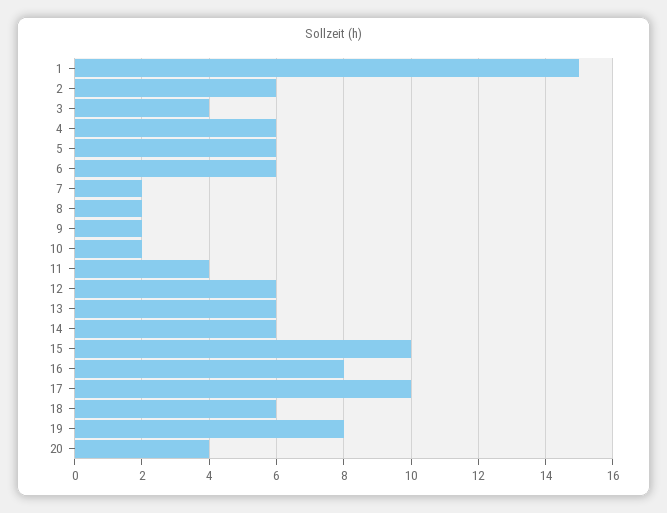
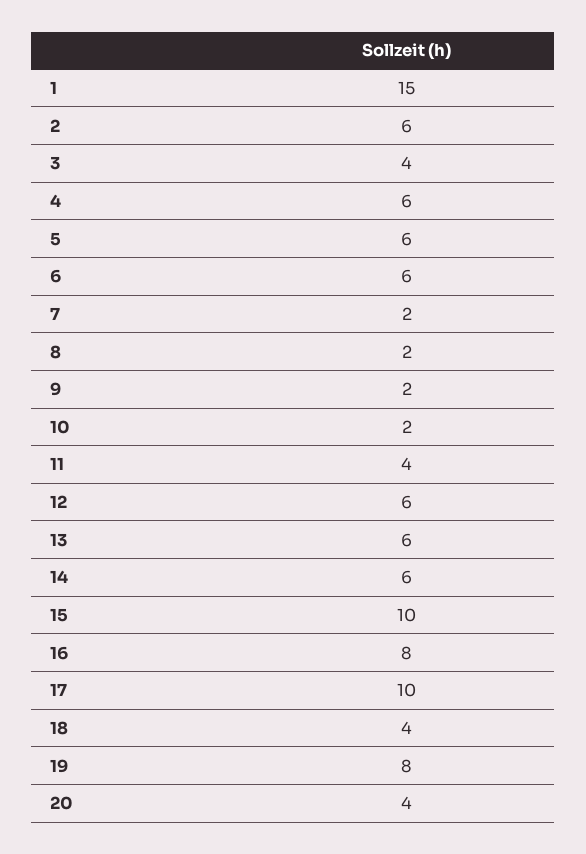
  {
    "1": 15,
    "2": 6,
    "3": 4,
    "4": 6,
    "5": 6,
    "6": 6,
    "7": 2,
    "8": 2,
    "9": 2,
    "10": 2,
    "11": 4,
    "12": 6,
    "13": 6,
    "14": 6,
    "15": 10,
    "16": 8,
    "17": 10,
-   "18": 6,
+   "18": 4,
    "19": 8,
    "20": 4
  }

